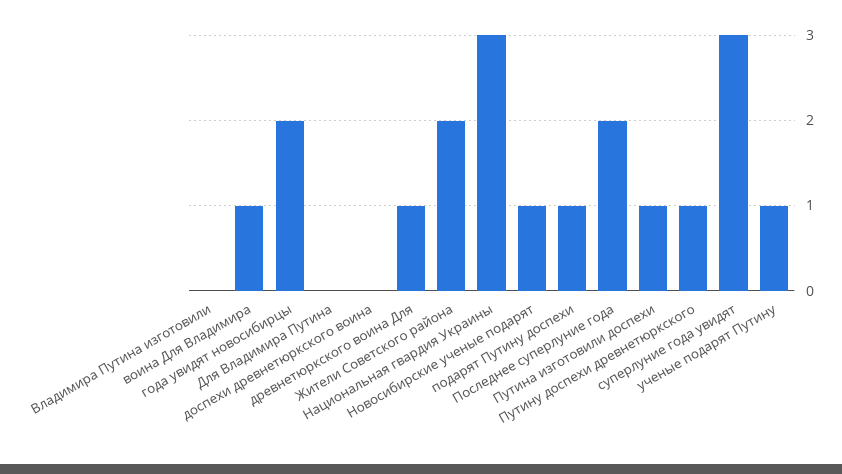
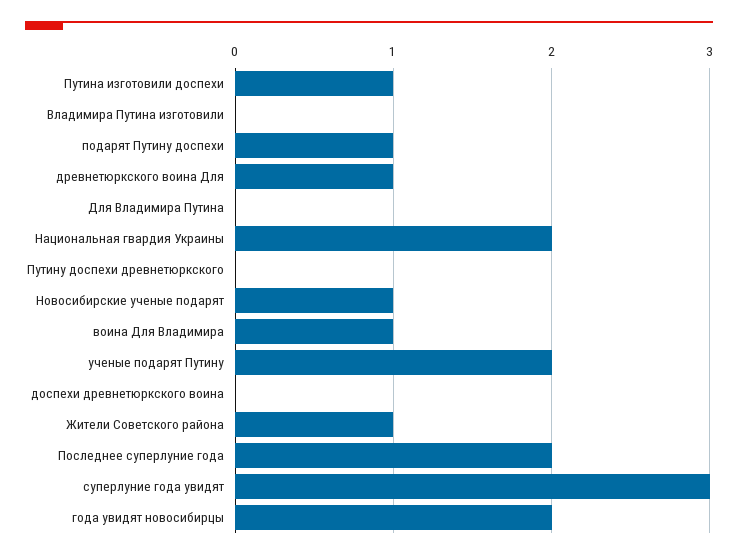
  {
    "Владимира Путина изготовили": 0,
    "воина Для Владимира": 1,
    "года увидят новосибирцы": 2,
    "Для Владимира Путина": 0,
    "доспехи древнетюркского воина": 0,
    "древнетюркского воина Для": 1,
-   "Жители Советского района": 2,
+   "Жители Советского района": 1,
-   "Национальная гвардия Украины": 3,
+   "Национальная гвардия Украины": 2,
    "Новосибирские ученые подарят": 1,
    "подарят Путину доспехи": 1,
    "Последнее суперлуние года": 2,
    "Путина изготовили доспехи": 1,
-   "Путину доспехи древнетюркского": 1,
+   "Путину доспехи древнетюркского": 0,
    "суперлуние года увидят": 3,
-   "ученые подарят Путину": 1
+   "ученые подарят Путину": 2
  }

